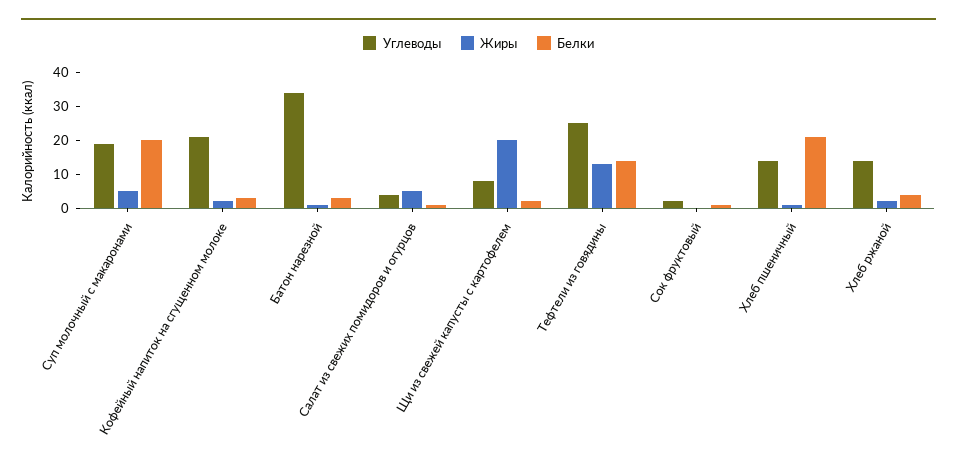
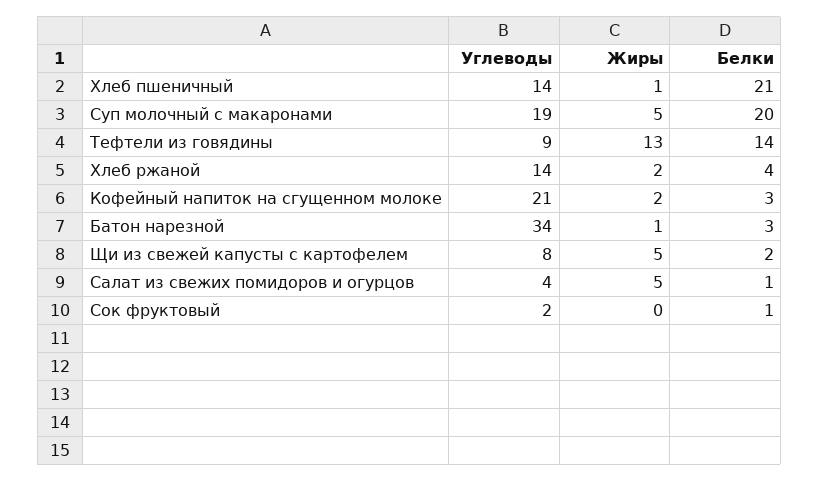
  {
    "Углеводы": {
      "Суп молочный с макаронами": 19,
      "Кофейный напиток на сгущенном молоке": 21,
      "Батон нарезной": 34,
      "Салат из свежих помидоров и огурцов": 4,
      "Щи из свежей капусты с картофелем": 8,
-     "Тефтели из говядины": 25,
+     "Тефтели из говядины": 9,
      "Сок фруктовый": 2,
      "Хлеб пшеничный": 14,
      "Хлеб ржаной": 14
    },
    "Жиры": {
      "Суп молочный с макаронами": 5,
      "Кофейный напиток на сгущенном молоке": 2,
      "Батон нарезной": 1,
      "Салат из свежих помидоров и огурцов": 5,
-     "Щи из свежей капусты с картофелем": 20,
+     "Щи из свежей капусты с картофелем": 5,
      "Тефтели из говядины": 13,
      "Сок фруктовый": 0,
      "Хлеб пшеничный": 1,
      "Хлеб ржаной": 2
    },
    "Белки": {
      "Суп молочный с макаронами": 20,
      "Кофейный напиток на сгущенном молоке": 3,
      "Батон нарезной": 3,
      "Салат из свежих помидоров и огурцов": 1,
      "Щи из свежей капусты с картофелем": 2,
      "Тефтели из говядины": 14,
      "Сок фруктовый": 1,
      "Хлеб пшеничный": 21,
      "Хлеб ржаной": 4
    }
  }

